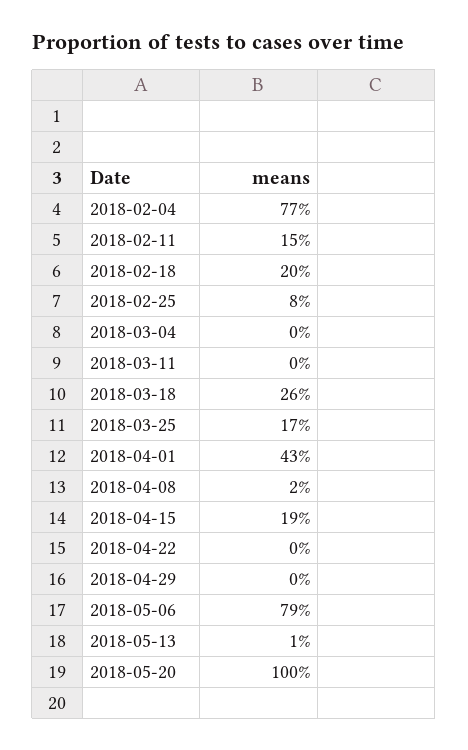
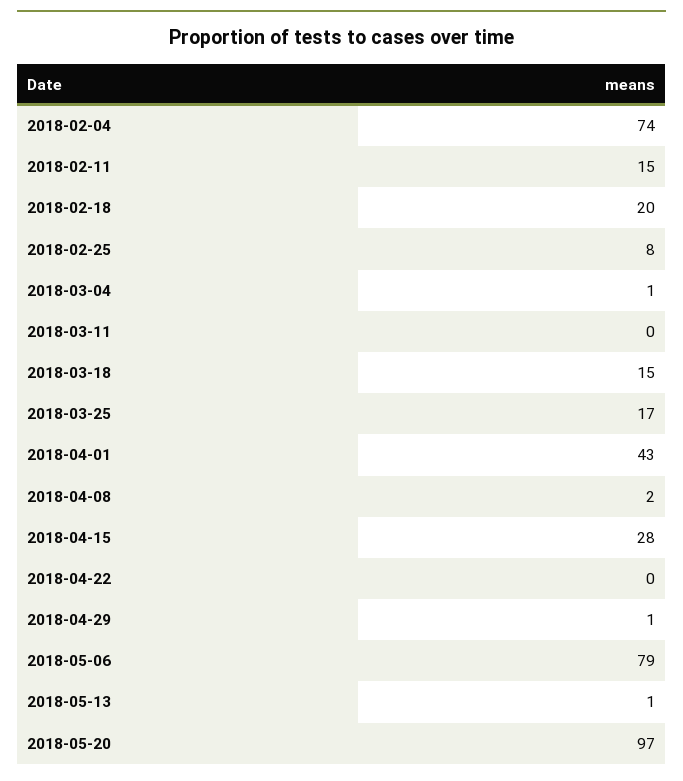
  {
-   "2018-02-04": 77,
+   "2018-02-04": 74,
    "2018-02-11": 15,
    "2018-02-18": 20,
    "2018-02-25": 8,
-   "2018-03-04": 0,
+   "2018-03-04": 1,
    "2018-03-11": 0,
-   "2018-03-18": 26,
+   "2018-03-18": 15,
    "2018-03-25": 17,
    "2018-04-01": 43,
    "2018-04-08": 2,
-   "2018-04-15": 19,
+   "2018-04-15": 28,
    "2018-04-22": 0,
-   "2018-04-29": 0,
+   "2018-04-29": 1,
    "2018-05-06": 79,
    "2018-05-13": 1,
-   "2018-05-20": 100
+   "2018-05-20": 97
  }

